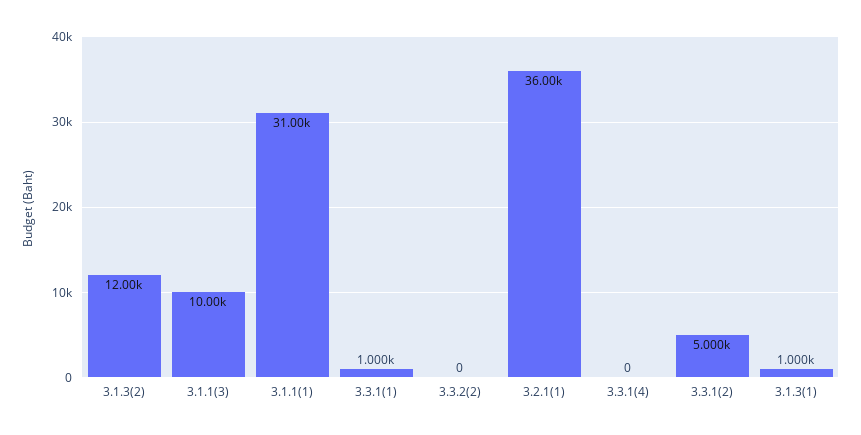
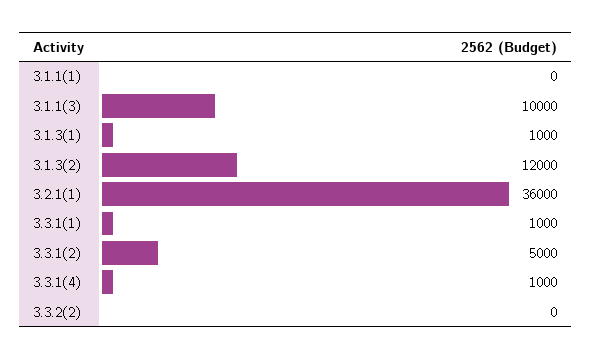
  {
    "3.1.3(2)": 12000,
    "3.1.1(3)": 10000,
-   "3.1.1(1)": 31000,
+   "3.1.1(1)": 0,
    "3.3.1(1)": 1000,
    "3.3.2(2)": 0,
    "3.2.1(1)": 36000,
-   "3.3.1(4)": 0,
+   "3.3.1(4)": 1000,
    "3.3.1(2)": 5000,
    "3.1.3(1)": 1000
  }

